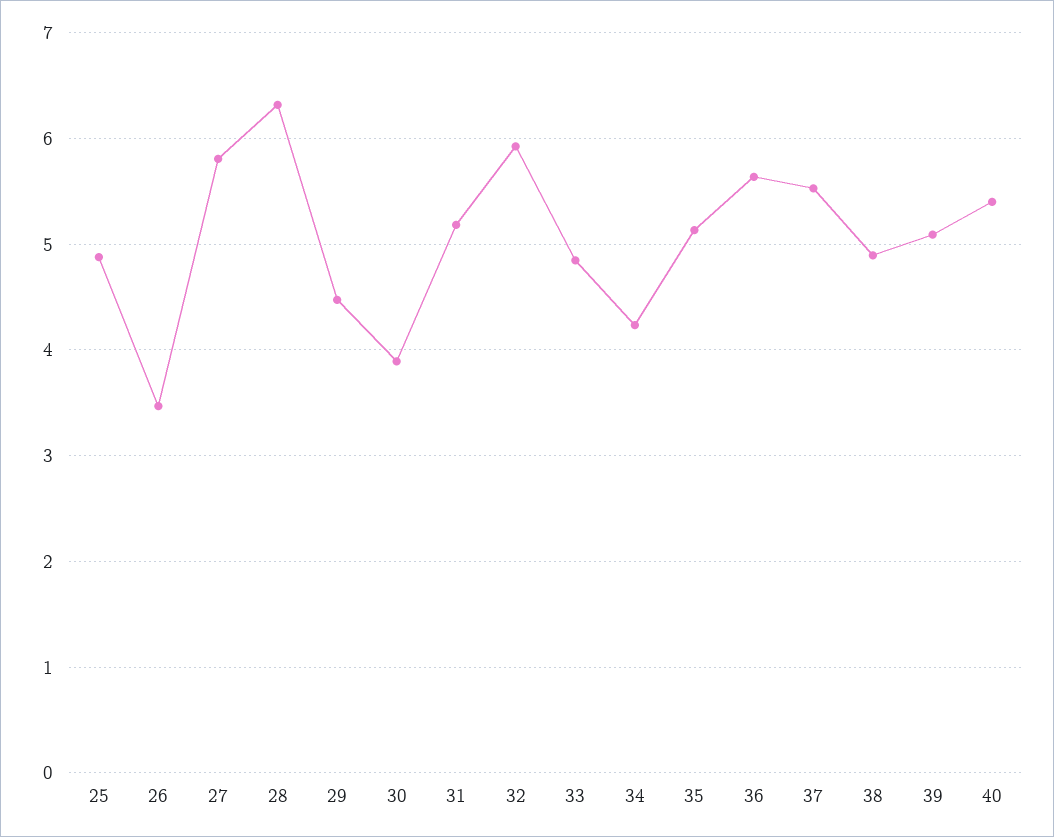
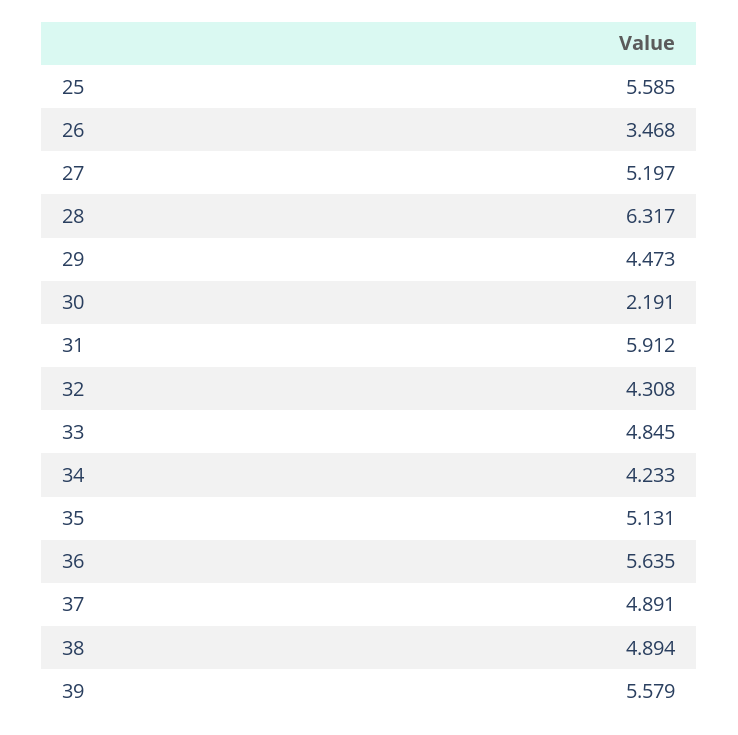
  {
-   "25": 4.9,
+   "25": 5.585,
    "26": 3.468,
-   "27": 5.8,
+   "27": 5.197,
    "28": 6.317,
    "29": 4.473,
-   "30": 3.9,
+   "30": 2.191,
-   "31": 5.2,
+   "31": 5.912,
-   "32": 5.9,
+   "32": 4.308,
    "33": 4.845,
    "34": 4.233,
    "35": 5.131,
    "36": 5.635,
-   "37": 5.5,
+   "37": 4.891,
    "38": 4.894,
-   "39": 5.1,
+   "39": 5.579
-   "40": 5.4
  }

